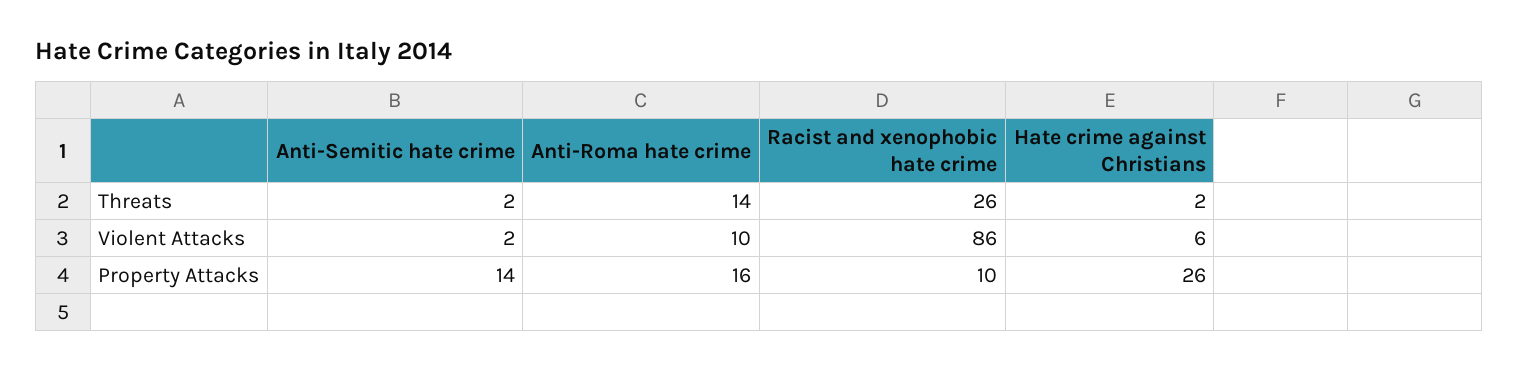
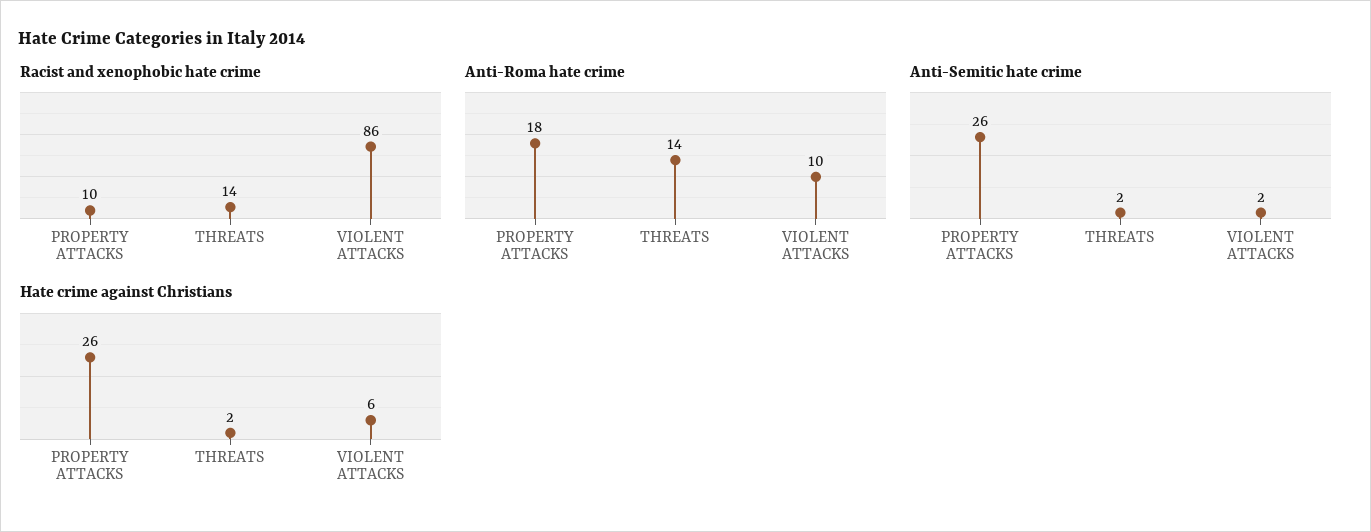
  {
    "Anti-Semitic hate crime": {
      "Threats": 2,
      "Violent Attacks": 2,
-     "Property Attacks": 14
+     "Property Attacks": 26
    },
    "Anti-Roma hate crime": {
      "Threats": 14,
      "Violent Attacks": 10,
-     "Property Attacks": 16
+     "Property Attacks": 18
    },
    "Racist and xenophobic hate crime": {
-     "Threats": 26,
+     "Threats": 14,
      "Violent Attacks": 86,
      "Property Attacks": 10
    },
    "Hate crime against Christians": {
      "Threats": 2,
      "Violent Attacks": 6,
      "Property Attacks": 26
    }
  }

